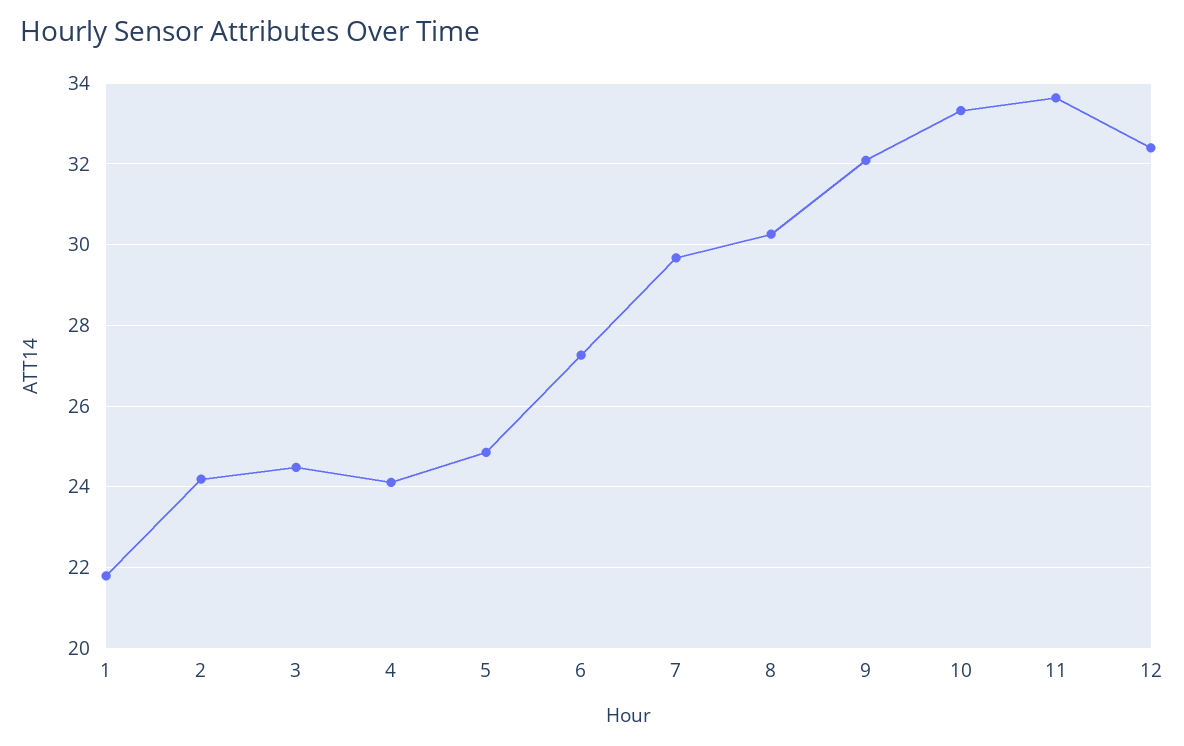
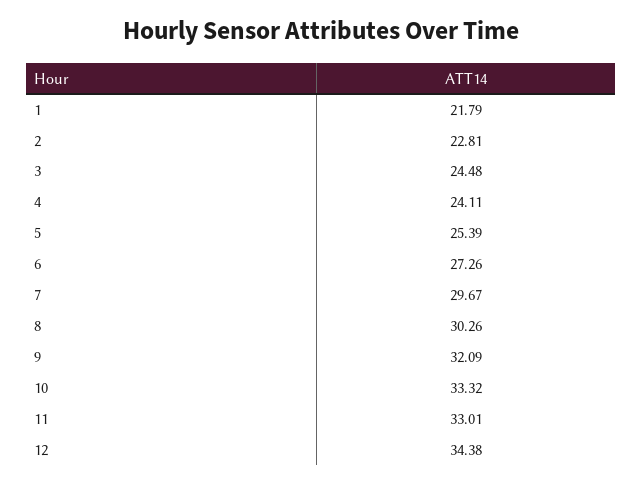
  {
    "1": 21.79,
-   "2": 24.2,
+   "2": 22.81,
    "3": 24.48,
    "4": 24.11,
-   "5": 24.8,
+   "5": 25.39,
    "6": 27.26,
    "7": 29.67,
    "8": 30.26,
    "9": 32.09,
    "10": 33.32,
-   "11": 33.6,
+   "11": 33.01,
-   "12": 32.4
+   "12": 34.38
  }

